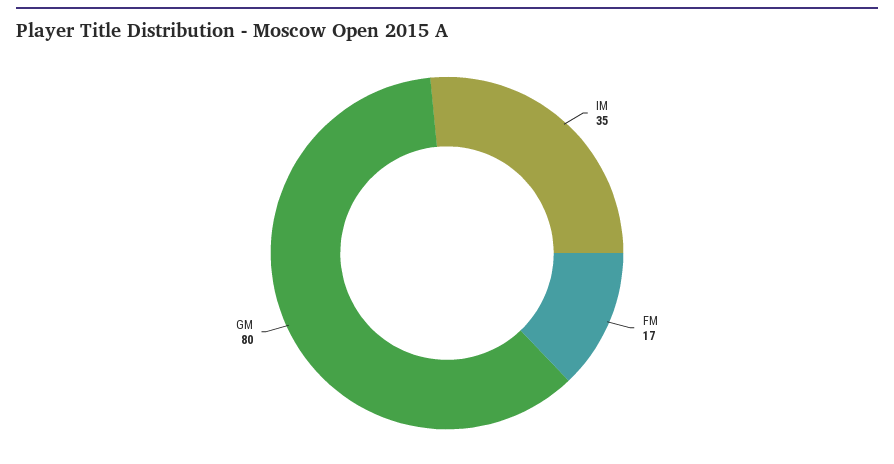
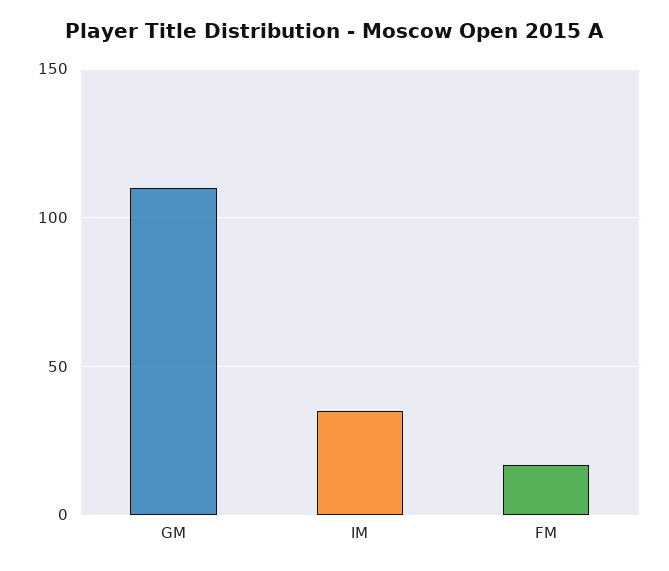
  {
    "IM": 35,
    "FM": 17,
-   "GM": 80
+   "GM": 110
  }

